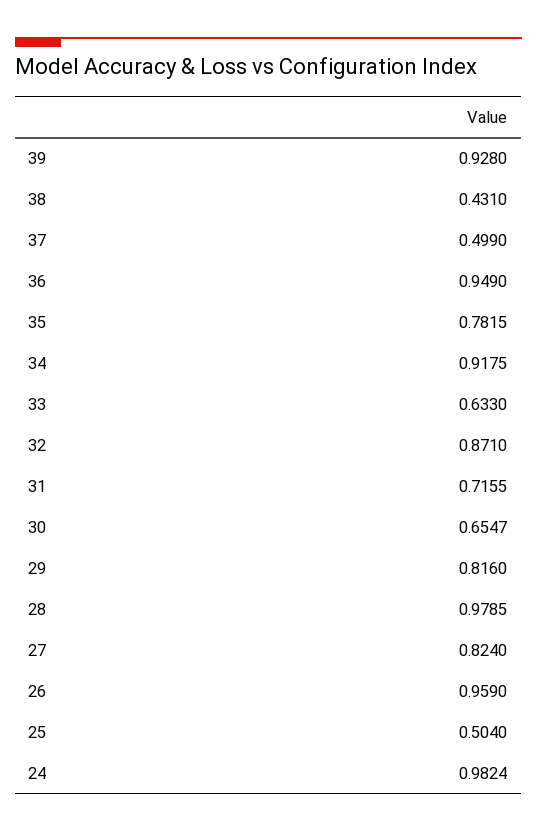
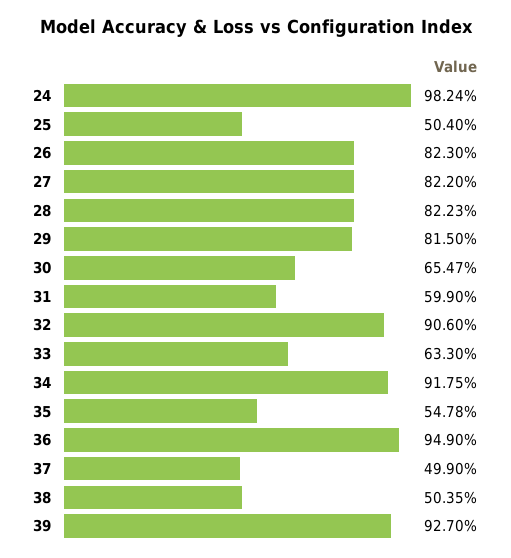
  {
-   "39": 0.928,
+   "39": 0.927,
-   "38": 0.431,
+   "38": 0.5035,
    "37": 0.499,
    "36": 0.949,
-   "35": 0.7815,
+   "35": 0.5478,
    "34": 0.9175,
    "33": 0.633,
-   "32": 0.871,
+   "32": 0.906,
-   "31": 0.7155,
+   "31": 0.599,
    "30": 0.6547,
-   "29": 0.816,
+   "29": 0.815,
-   "28": 0.9785,
+   "28": 0.8223,
-   "27": 0.824,
+   "27": 0.822,
-   "26": 0.959,
+   "26": 0.823,
    "25": 0.504,
    "24": 0.9824
  }

